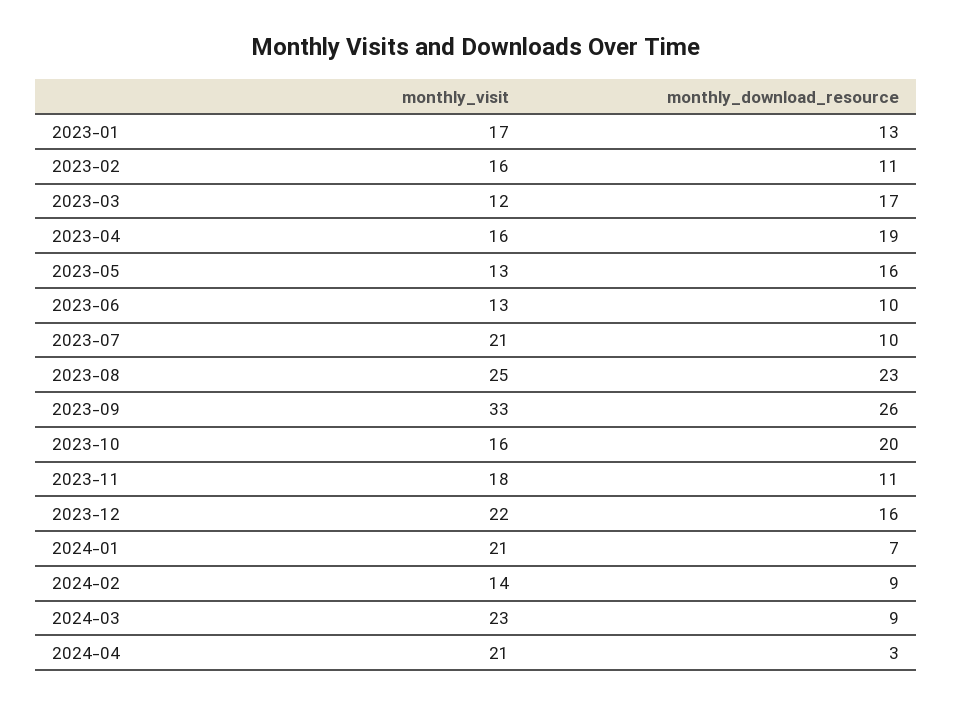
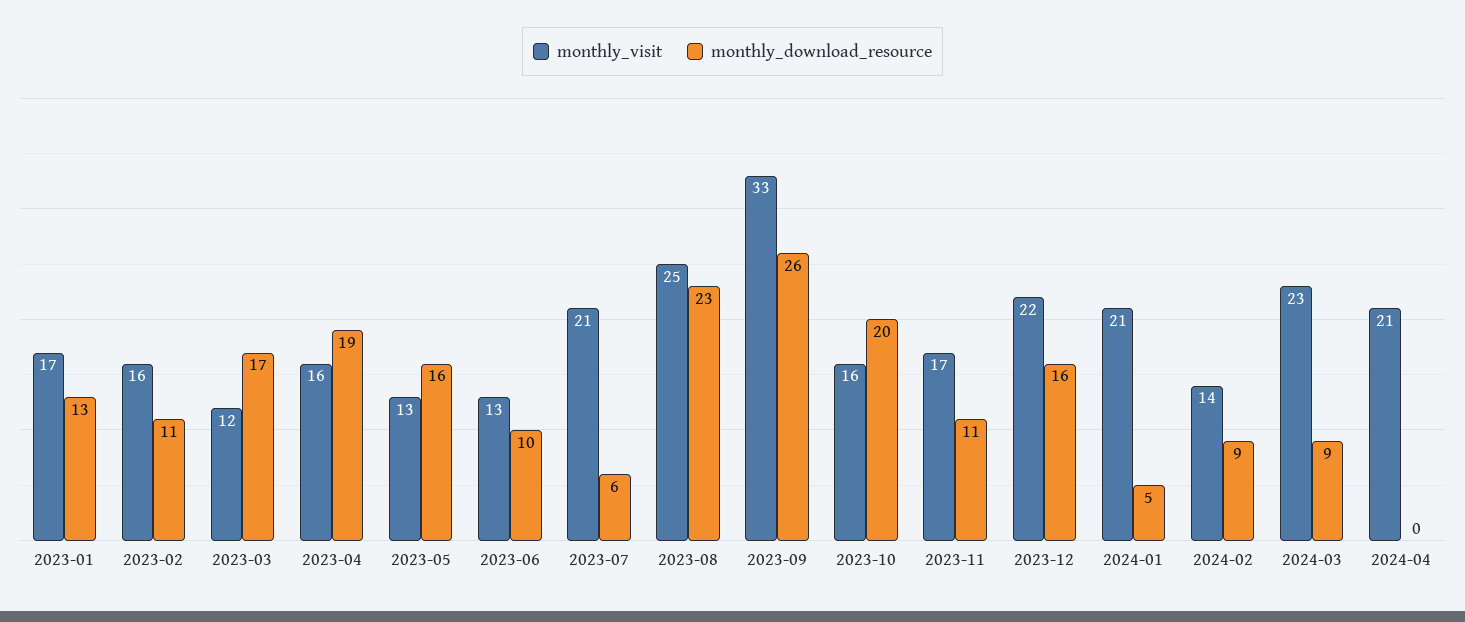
  {
    "monthly_visit": {
      "2023-01": 17,
      "2023-02": 16,
      "2023-03": 12,
      "2023-04": 16,
      "2023-05": 13,
      "2023-06": 13,
      "2023-07": 21,
      "2023-08": 25,
      "2023-09": 33,
      "2023-10": 16,
-     "2023-11": 18,
+     "2023-11": 17,
      "2023-12": 22,
      "2024-01": 21,
      "2024-02": 14,
      "2024-03": 23,
      "2024-04": 21
    },
    "monthly_download_resource": {
      "2023-01": 13,
      "2023-02": 11,
      "2023-03": 17,
      "2023-04": 19,
      "2023-05": 16,
      "2023-06": 10,
-     "2023-07": 10,
+     "2023-07": 6,
      "2023-08": 23,
      "2023-09": 26,
      "2023-10": 20,
      "2023-11": 11,
      "2023-12": 16,
-     "2024-01": 7,
+     "2024-01": 5,
      "2024-02": 9,
      "2024-03": 9,
-     "2024-04": 3
+     "2024-04": 0
    }
  }

